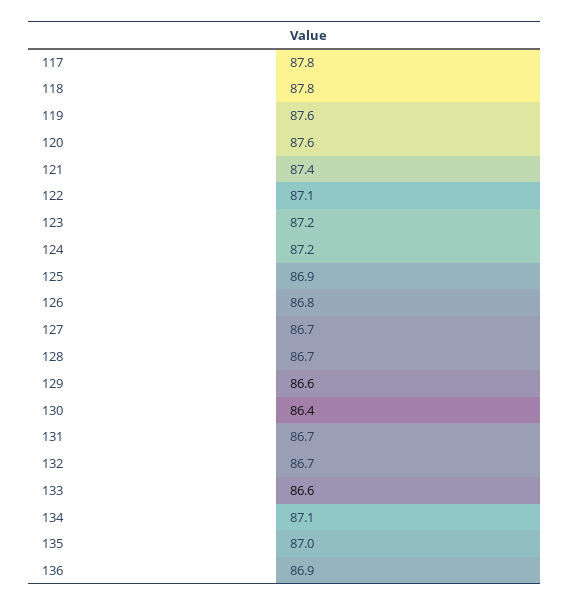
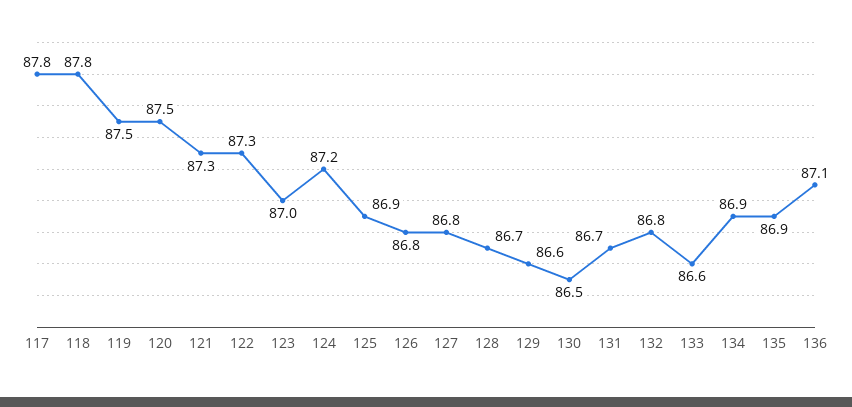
  {
    "117": 87.8,
    "118": 87.8,
-   "119": 87.6,
+   "119": 87.5,
-   "120": 87.6,
+   "120": 87.5,
-   "121": 87.4,
+   "121": 87.3,
-   "122": 87.1,
+   "122": 87.3,
-   "123": 87.2,
+   "123": 87,
    "124": 87.2,
    "125": 86.9,
    "126": 86.8,
-   "127": 86.7,
+   "127": 86.8,
    "128": 86.7,
    "129": 86.6,
-   "130": 86.4,
+   "130": 86.5,
    "131": 86.7,
-   "132": 86.7,
+   "132": 86.8,
    "133": 86.6,
-   "134": 87.1,
+   "134": 86.9,
-   "135": 87,
+   "135": 86.9,
-   "136": 86.9
+   "136": 87.1
  }

